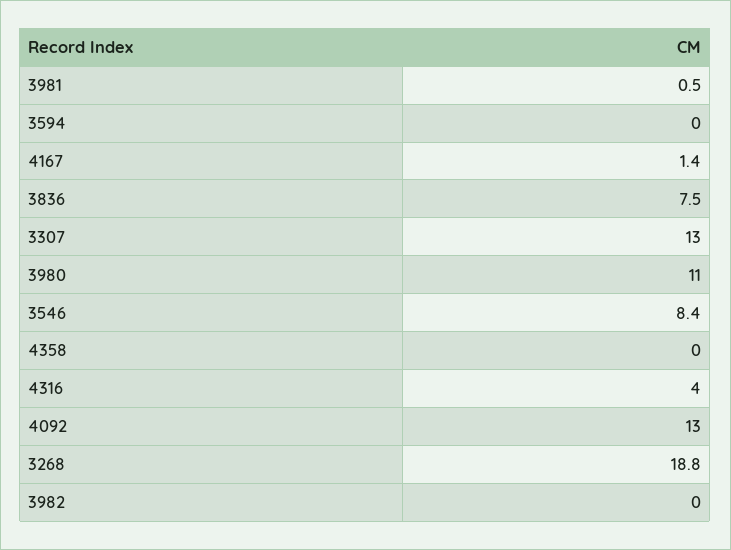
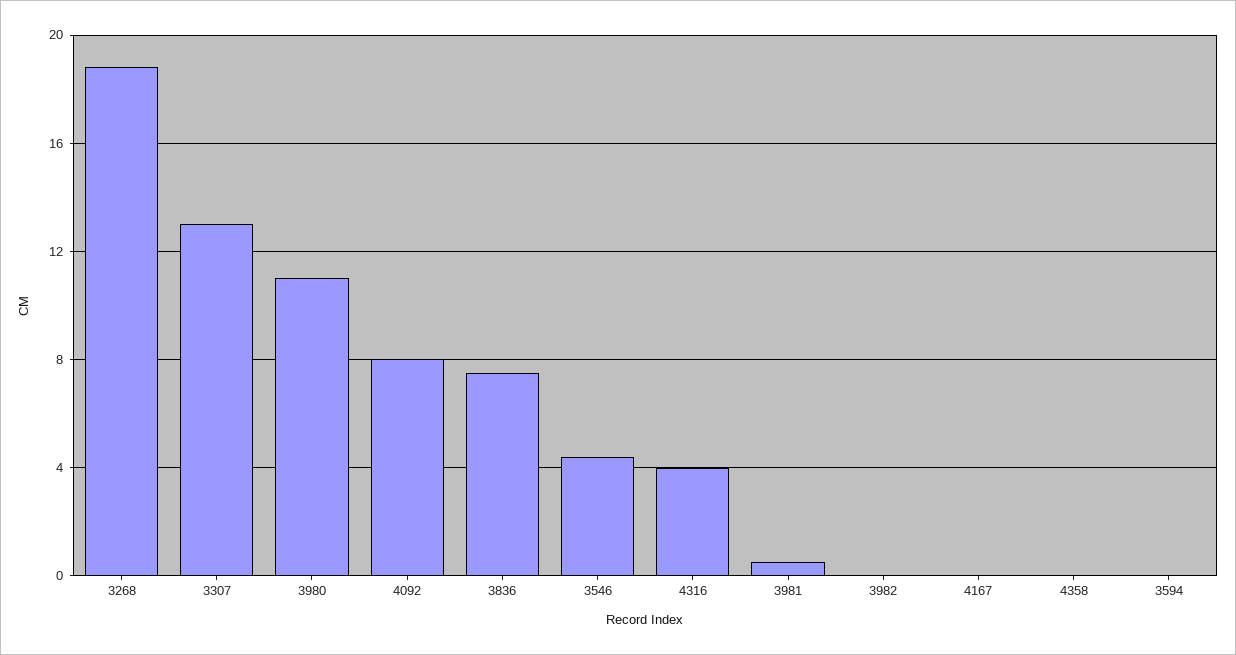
  {
    "3981": 0.5,
    "3594": 0,
-   "4167": 1.4,
+   "4167": 0,
    "3836": 7.5,
    "3307": 13,
    "3980": 11,
-   "3546": 8.4,
+   "3546": 4.5,
    "4358": 0,
    "4316": 4,
-   "4092": 13,
+   "4092": 8,
    "3268": 18.8,
    "3982": 0
  }

